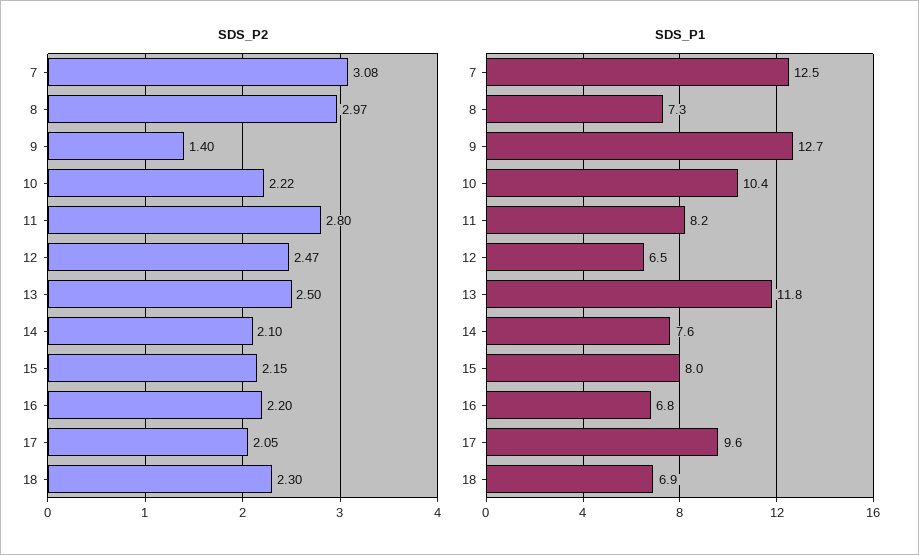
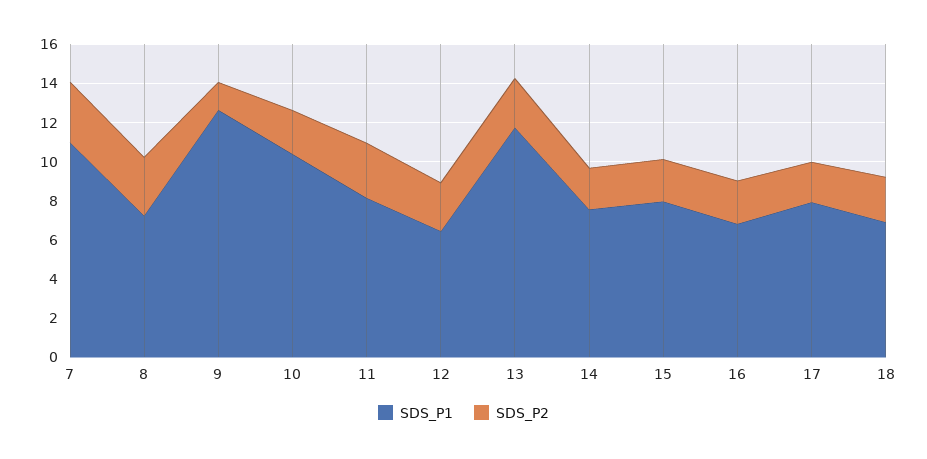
  {
    "SDS_P2": {
      "7": 3.08,
      "8": 2.97,
      "9": 1.4,
      "10": 2.22,
      "11": 2.8,
      "12": 2.47,
      "13": 2.5,
      "14": 2.1,
      "15": 2.15,
      "16": 2.2,
      "17": 2.05,
      "18": 2.3
    },
    "SDS_P1": {
-     "7": 12.5,
+     "7": 11,
      "8": 7.3,
      "9": 12.7,
      "10": 10.4,
      "11": 8.2,
      "12": 6.5,
      "13": 11.8,
      "14": 7.6,
      "15": 8,
      "16": 6.8,
-     "17": 9.6,
+     "17": 8,
      "18": 6.9
    }
  }

